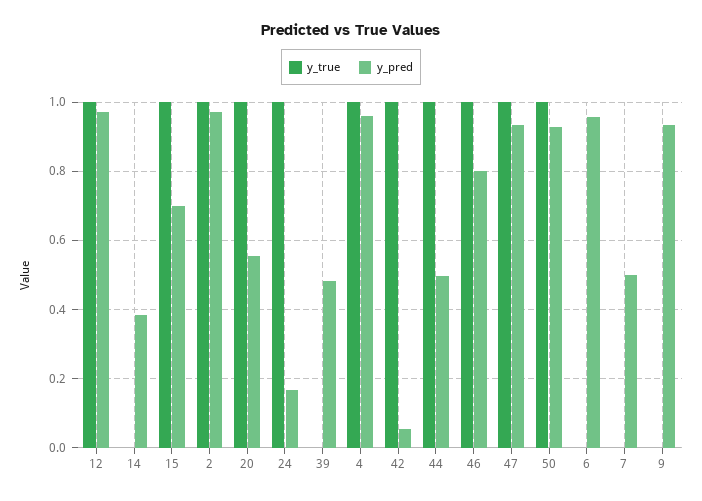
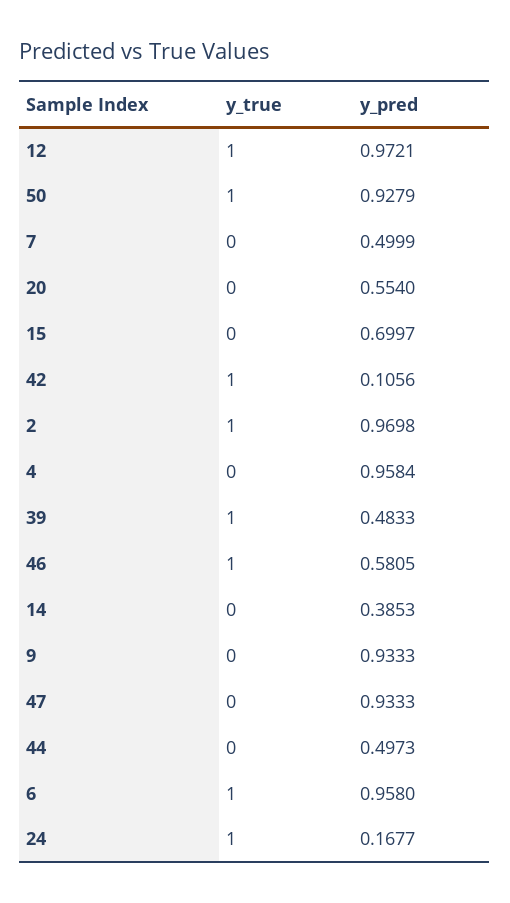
  {
    "y_true": {
      "12": 1,
      "14": 0,
-     "15": 1,
+     "15": 0,
      "2": 1,
-     "20": 1,
+     "20": 0,
      "24": 1,
-     "39": 0,
+     "39": 1,
-     "4": 1,
+     "4": 0,
      "42": 1,
-     "44": 1,
+     "44": 0,
      "46": 1,
-     "47": 1,
+     "47": 0,
      "50": 1,
-     "6": 0,
+     "6": 1,
      "7": 0,
      "9": 0
    },
    "y_pred": {
      "12": 0.9721,
      "14": 0.3853,
      "15": 0.6997,
      "2": 0.9698,
      "20": 0.554,
      "24": 0.1677,
      "39": 0.4833,
      "4": 0.9584,
-     "42": 0.06,
+     "42": 0.1056,
      "44": 0.4973,
-     "46": 0.8,
+     "46": 0.5805,
      "47": 0.9333,
      "50": 0.9279,
      "6": 0.958,
      "7": 0.4999,
      "9": 0.9333
    }
  }

